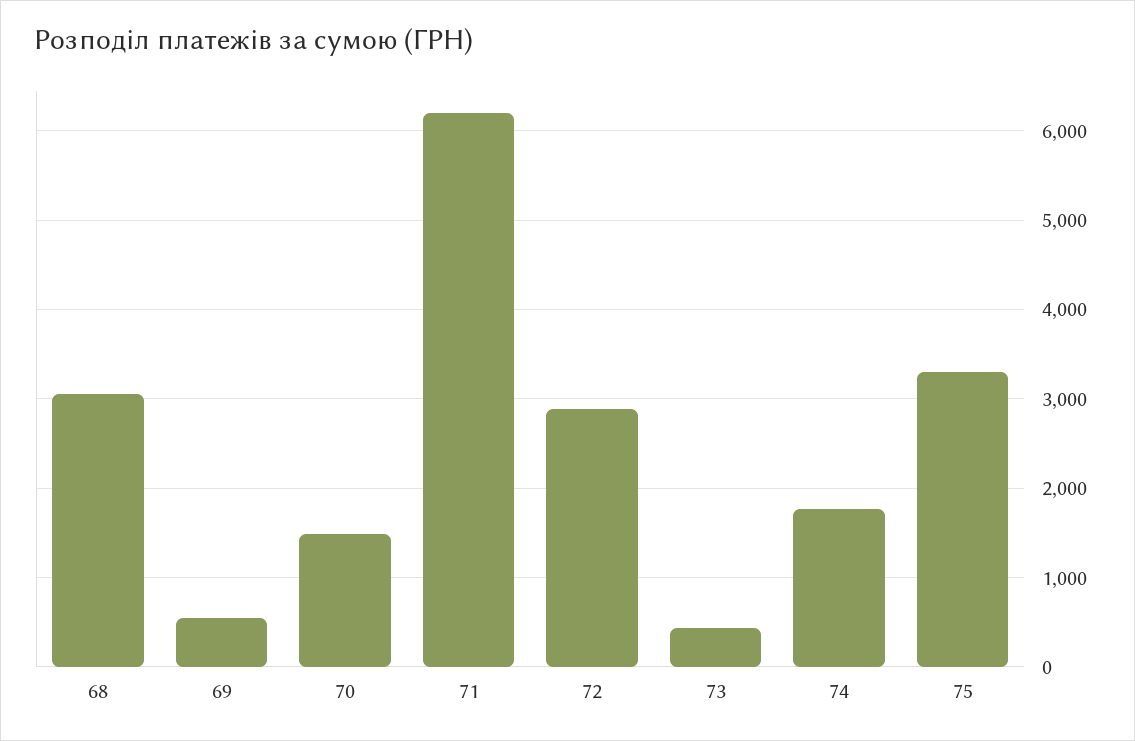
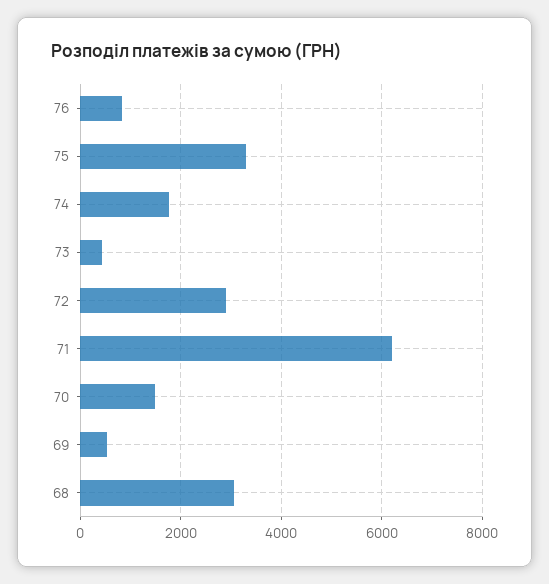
  {
    "68": 3100,
    "69": 500,
    "70": 1500,
    "71": 6200,
    "72": 2900,
    "73": 400,
    "74": 1800,
-   "75": 3300
+   "75": 3300,
+   "76": 800
  }

